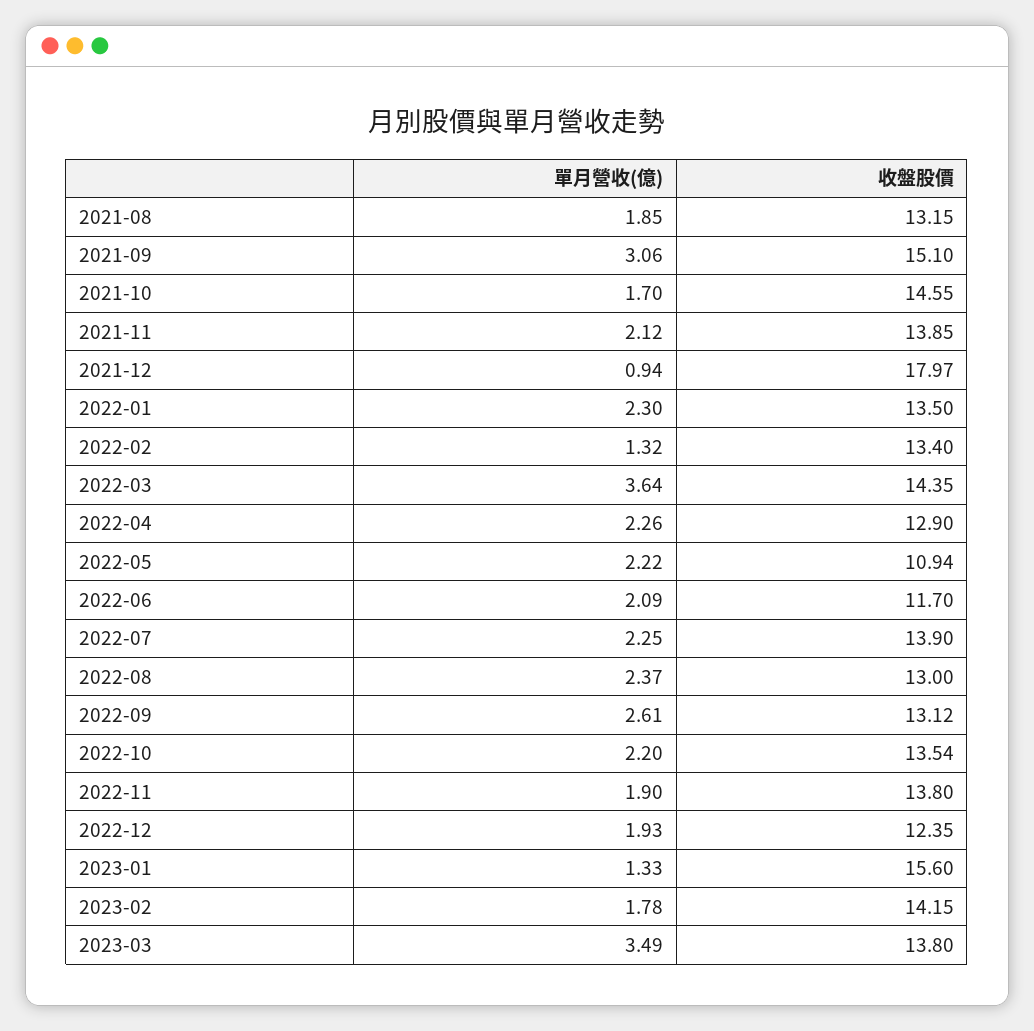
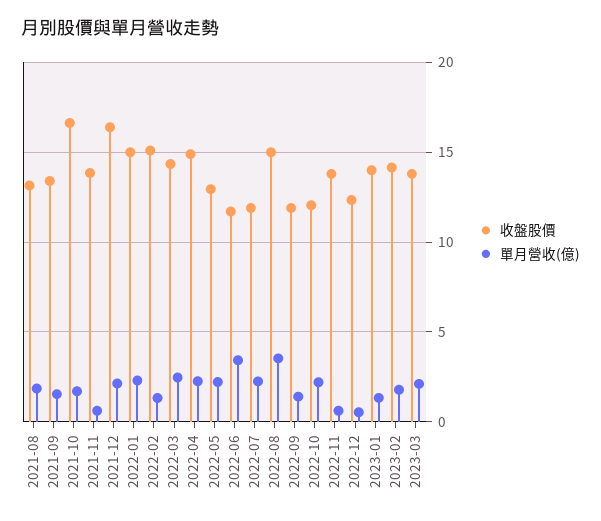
  {
    "單月營收(億)": {
      "2021-08": 1.85,
-     "2021-09": 3.06,
+     "2021-09": 1.5,
      "2021-10": 1.7,
-     "2021-11": 2.12,
+     "2021-11": 0.5,
-     "2021-12": 0.94,
+     "2021-12": 2,
      "2022-01": 2.3,
      "2022-02": 1.32,
-     "2022-03": 3.64,
+     "2022-03": 2.5,
      "2022-04": 2.26,
      "2022-05": 2.22,
-     "2022-06": 2.09,
+     "2022-06": 3.5,
      "2022-07": 2.25,
-     "2022-08": 2.37,
+     "2022-08": 3.5,
-     "2022-09": 2.61,
+     "2022-09": 1.5,
      "2022-10": 2.2,
-     "2022-11": 1.9,
+     "2022-11": 0.5,
-     "2022-12": 1.93,
+     "2022-12": 0.5,
      "2023-01": 1.33,
      "2023-02": 1.78,
-     "2023-03": 3.49
+     "2023-03": 2
    },
    "收盤股價": {
      "2021-08": 13.15,
-     "2021-09": 15.1,
+     "2021-09": 13.5,
-     "2021-10": 14.55,
+     "2021-10": 16.5,
      "2021-11": 13.85,
-     "2021-12": 17.97,
+     "2021-12": 16.5,
-     "2022-01": 13.5,
+     "2022-01": 15,
-     "2022-02": 13.4,
+     "2022-02": 15,
      "2022-03": 14.35,
-     "2022-04": 12.9,
+     "2022-04": 15,
-     "2022-05": 10.94,
+     "2022-05": 13,
      "2022-06": 11.7,
-     "2022-07": 13.9,
+     "2022-07": 12,
-     "2022-08": 13,
+     "2022-08": 15,
-     "2022-09": 13.12,
+     "2022-09": 12,
-     "2022-10": 13.54,
+     "2022-10": 12,
      "2022-11": 13.8,
      "2022-12": 12.35,
-     "2023-01": 15.6,
+     "2023-01": 14,
      "2023-02": 14.15,
      "2023-03": 13.8
    }
  }

